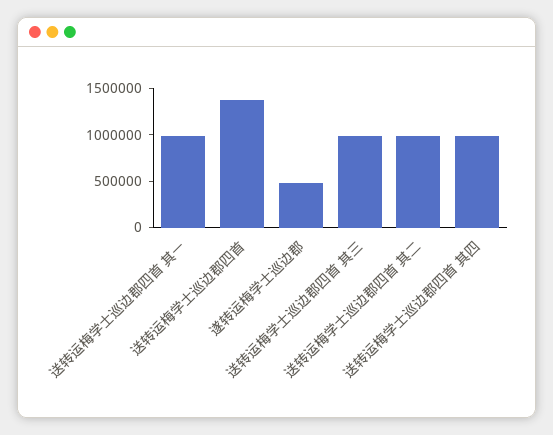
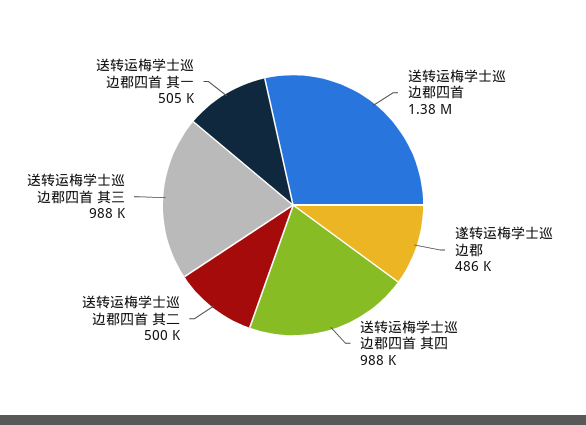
  {
-   "送转运梅学士巡边郡四首 其一": 1000000,
+   "送转运梅学士巡边郡四首 其一": 505000,
    "送转运梅学士巡边郡四首": 1380000,
    "遂转运梅学士巡边郡": 486000,
    "送转运梅学士巡边郡四首 其三": 988000,
-   "送转运梅学士巡边郡四首 其二": 1000000,
+   "送转运梅学士巡边郡四首 其二": 500000,
    "送转运梅学士巡边郡四首 其四": 988000
  }

